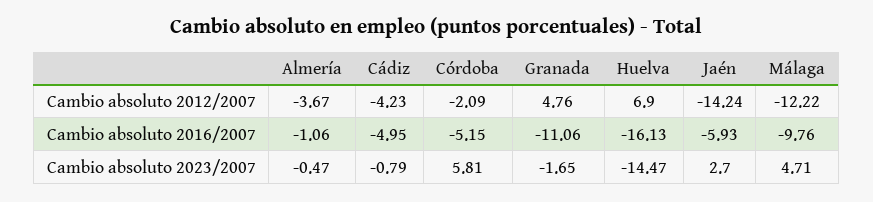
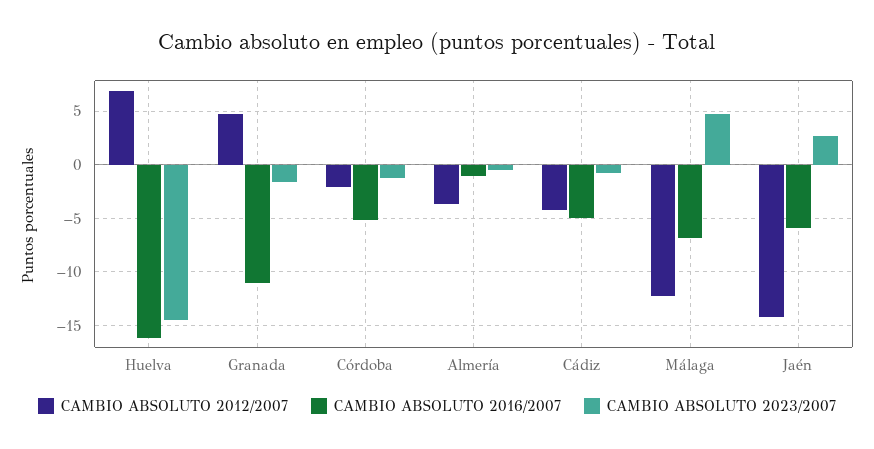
  {
    "Cambio absoluto 2012/2007": {
      "Almería": -3.67,
      "Cádiz": -4.23,
      "Córdoba": -2.09,
      "Granada": 4.76,
      "Huelva": 6.9,
      "Jaén": -14.24,
      "Málaga": -12.22
    },
    "Cambio absoluto 2016/2007": {
      "Almería": -1.06,
      "Cádiz": -4.95,
      "Córdoba": -5.15,
      "Granada": -11.06,
      "Huelva": -16.13,
      "Jaén": -5.93,
-     "Málaga": -9.76
+     "Málaga": -7
    },
    "Cambio absoluto 2023/2007": {
      "Almería": -0.47,
      "Cádiz": -0.79,
-     "Córdoba": 5.81,
+     "Córdoba": -1,
      "Granada": -1.65,
      "Huelva": -14.47,
      "Jaén": 2.7,
      "Málaga": 4.71
    }
  }

